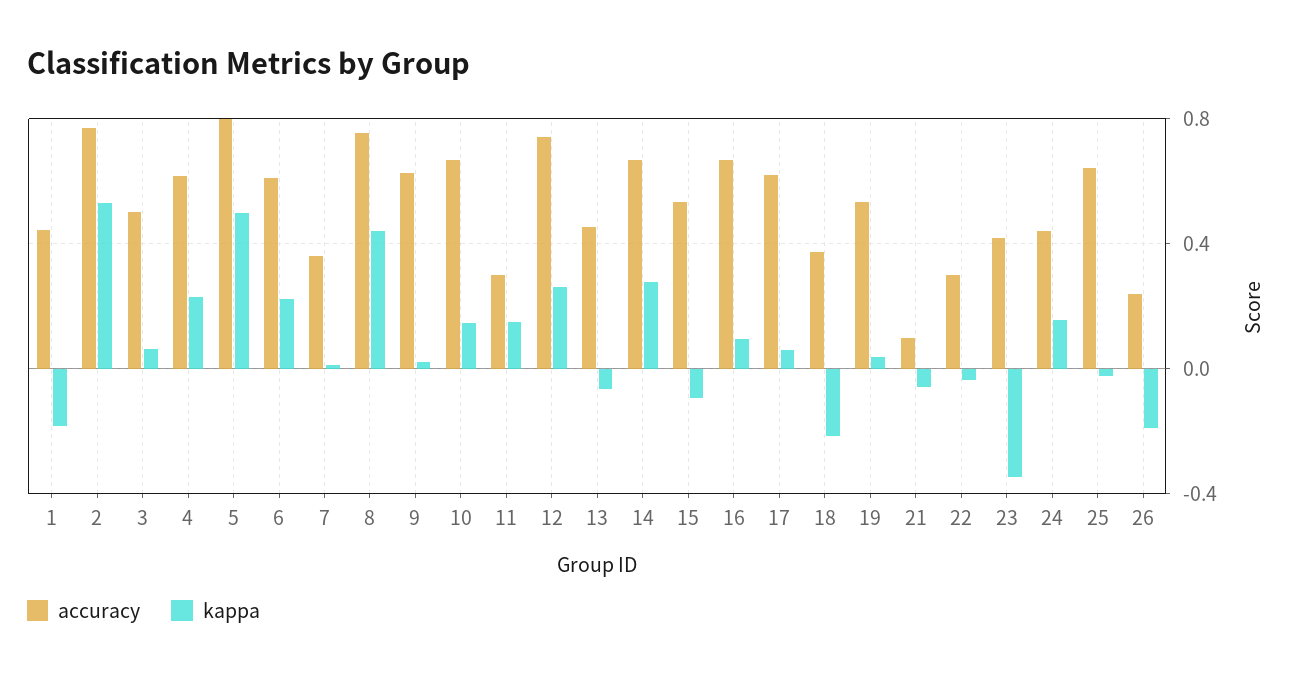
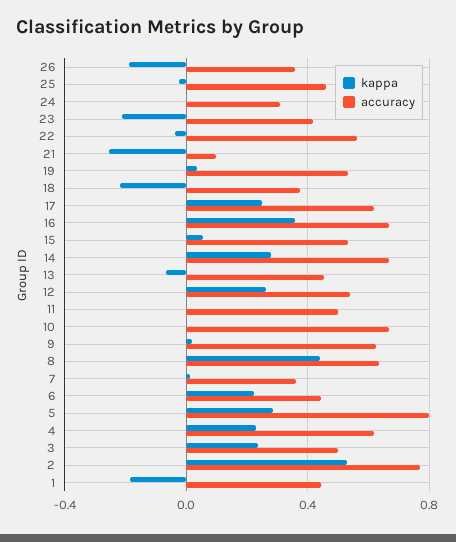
  {
    "accuracy": {
      "1": 0.45,
      "2": 0.75,
      "3": 0.5,
      "4": 0.6,
      "5": 0.8,
-     "6": 0.6,
+     "6": 0.45,
      "7": 0.35,
-     "8": 0.75,
+     "8": 0.65,
      "9": 0.65,
      "10": 0.65,
-     "11": 0.3,
+     "11": 0.5,
-     "12": 0.75,
+     "12": 0.55,
      "13": 0.45,
      "14": 0.65,
      "15": 0.55,
      "16": 0.65,
      "17": 0.6,
      "18": 0.4,
      "19": 0.55,
      "21": 0.1,
-     "22": 0.3,
+     "22": 0.55,
      "23": 0.4,
-     "24": 0.45,
+     "24": 0.3,
-     "25": 0.65,
+     "25": 0.45,
-     "26": 0.25
+     "26": 0.35
    },
    "kappa": {
      "1": -0.2,
      "2": 0.55,
-     "3": 0.05,
+     "3": 0.25,
      "4": 0.25,
-     "5": 0.5,
+     "5": 0.3,
      "6": 0.2,
      "7": 0,
      "8": 0.45,
      "9": 0,
-     "10": 0.15,
+     "10": 0,
-     "11": 0.15,
+     "11": 0,
      "12": 0.25,
      "13": -0.05,
      "14": 0.3,
-     "15": -0.1,
+     "15": 0.05,
-     "16": 0.1,
+     "16": 0.35,
-     "17": 0.05,
+     "17": 0.25,
      "18": -0.2,
      "19": 0.05,
-     "21": -0.05,
+     "21": -0.25,
      "22": -0.05,
-     "23": -0.35,
+     "23": -0.2,
-     "24": 0.15,
+     "24": 0,
      "25": 0,
      "26": -0.2
    }
  }

